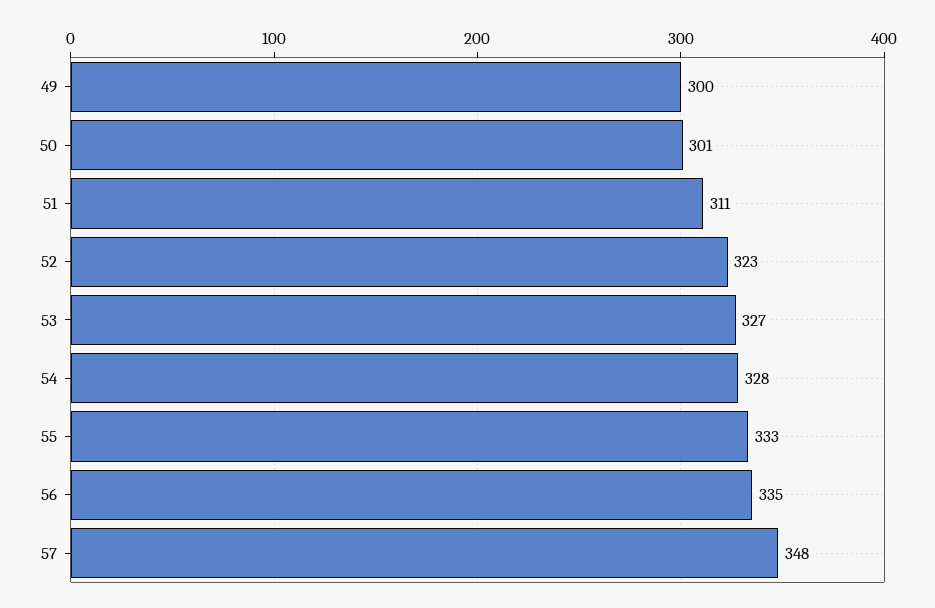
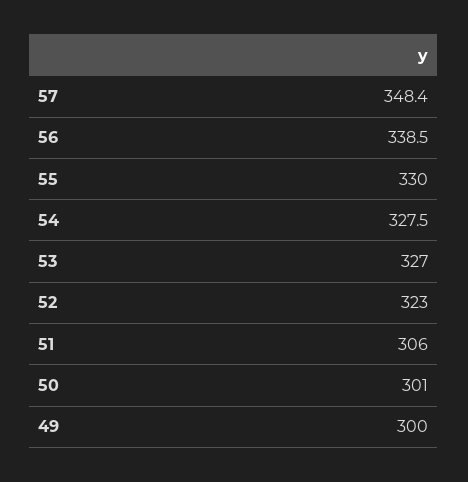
  {
    "49": 300,
    "50": 301,
-   "51": 311,
+   "51": 306,
    "52": 323,
    "53": 327,
    "54": 327.5,
-   "55": 333,
+   "55": 330,
-   "56": 335,
+   "56": 338.5,
    "57": 348.4
  }

